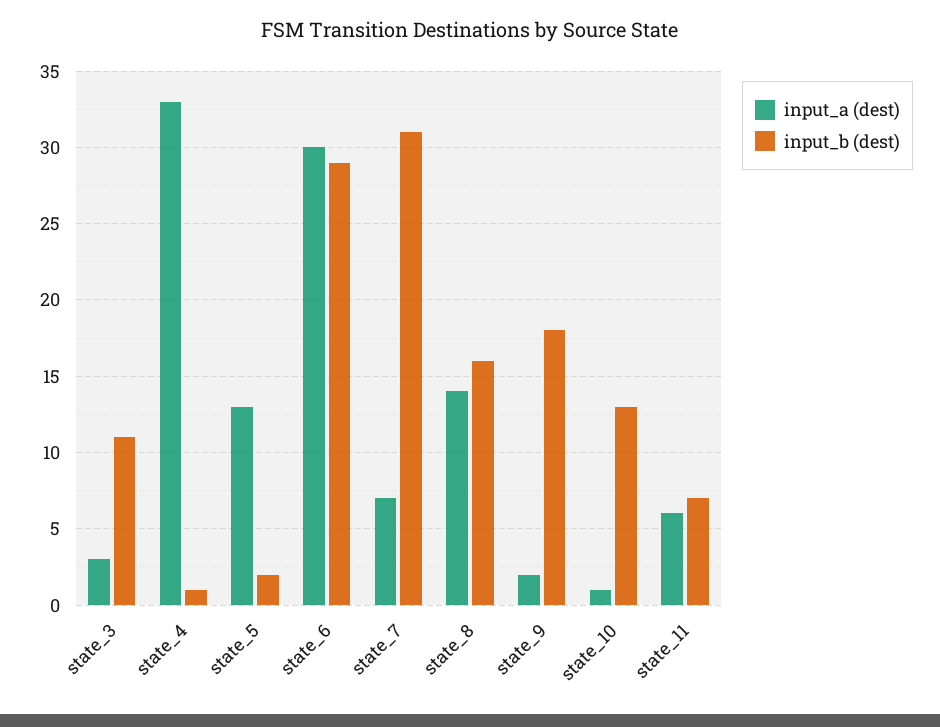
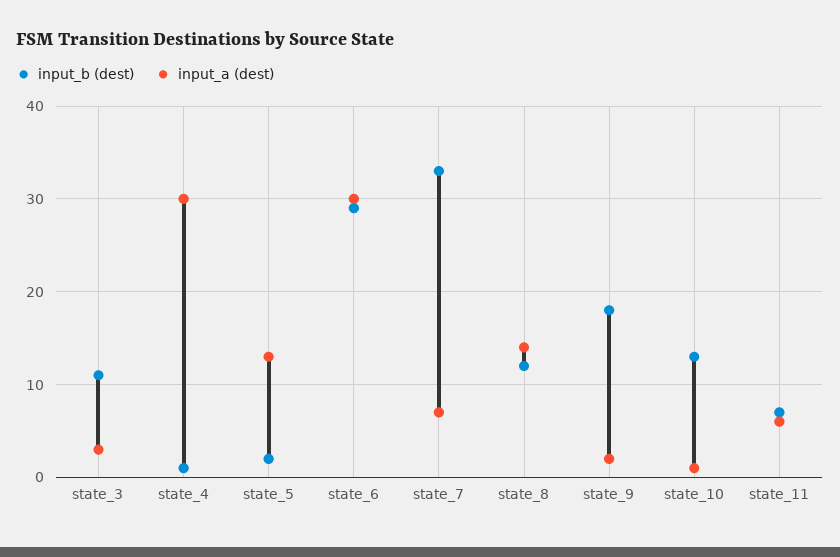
  {
    "input_a (dest)": {
      "state_3": 3,
-     "state_4": 33,
+     "state_4": 30,
      "state_5": 13,
      "state_6": 30,
      "state_7": 7,
      "state_8": 14,
      "state_9": 2,
      "state_10": 1,
      "state_11": 6
    },
    "input_b (dest)": {
      "state_3": 11,
      "state_4": 1,
      "state_5": 2,
      "state_6": 29,
-     "state_7": 31,
+     "state_7": 33,
-     "state_8": 16,
+     "state_8": 12,
      "state_9": 18,
      "state_10": 13,
      "state_11": 7
    }
  }

